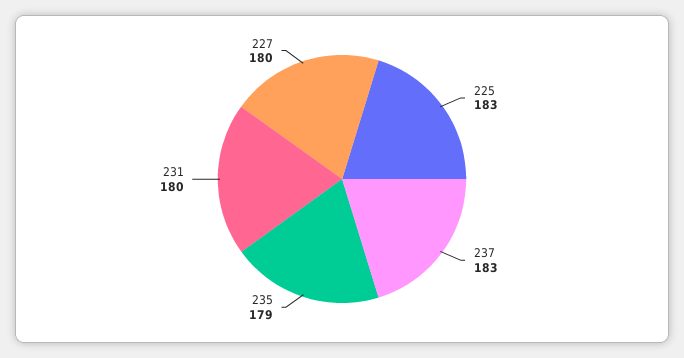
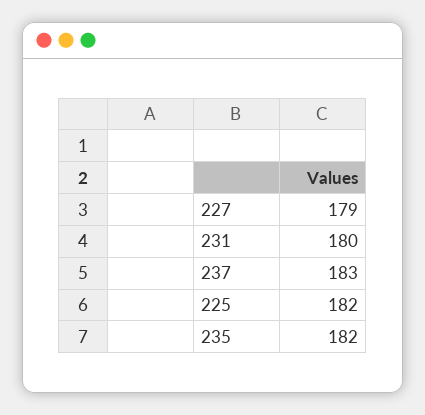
  {
-   "225": 183,
+   "225": 182,
    "237": 183,
-   "235": 179,
+   "235": 182,
    "231": 180,
-   "227": 180
+   "227": 179
  }

